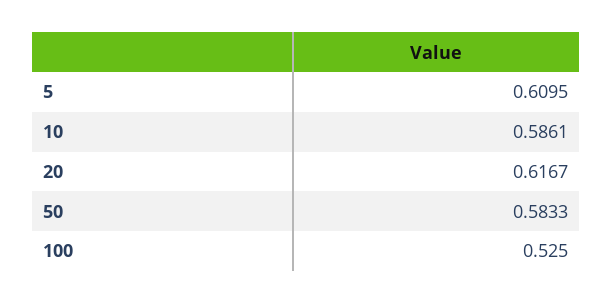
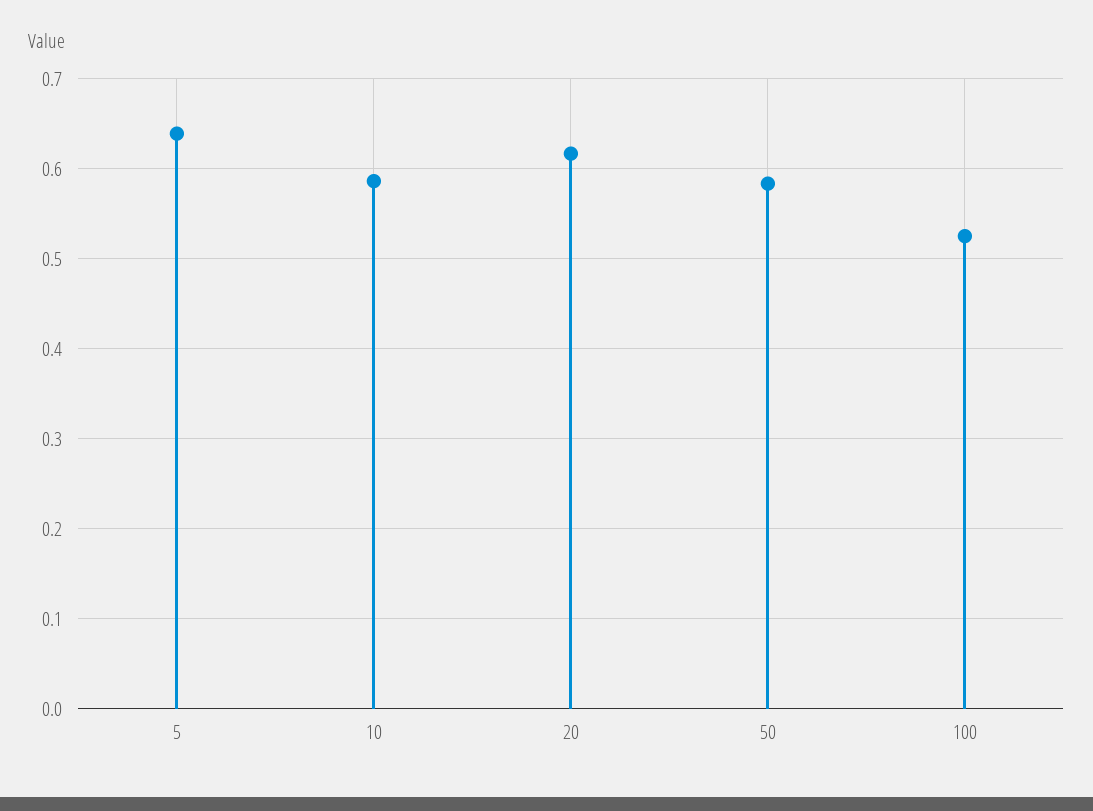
  {
-   "5": 0.6095,
+   "5": 0.64,
    "10": 0.5861,
    "20": 0.6167,
    "50": 0.5833,
    "100": 0.525
  }

